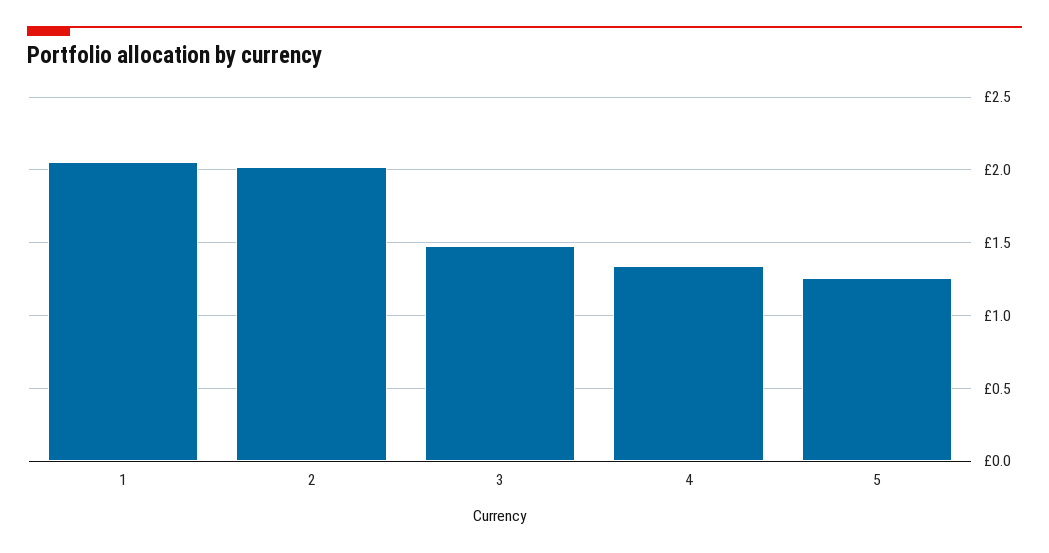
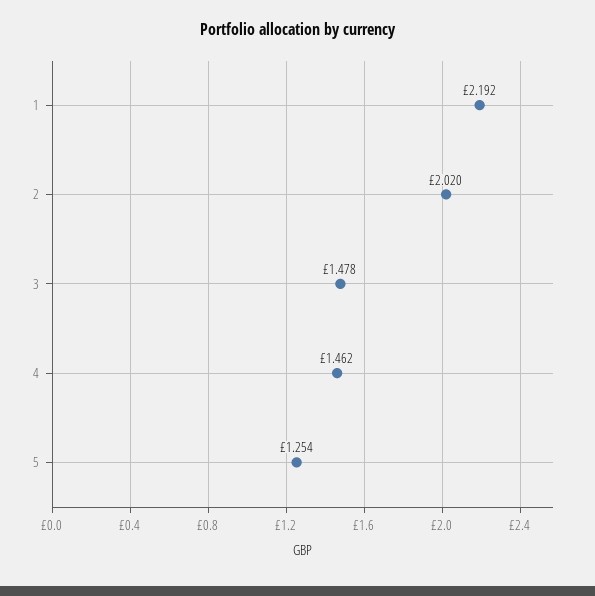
  {
-   "1": 2.05,
+   "1": 2.192,
    "2": 2.02,
    "3": 1.478,
-   "4": 1.35,
+   "4": 1.462,
    "5": 1.254
  }

